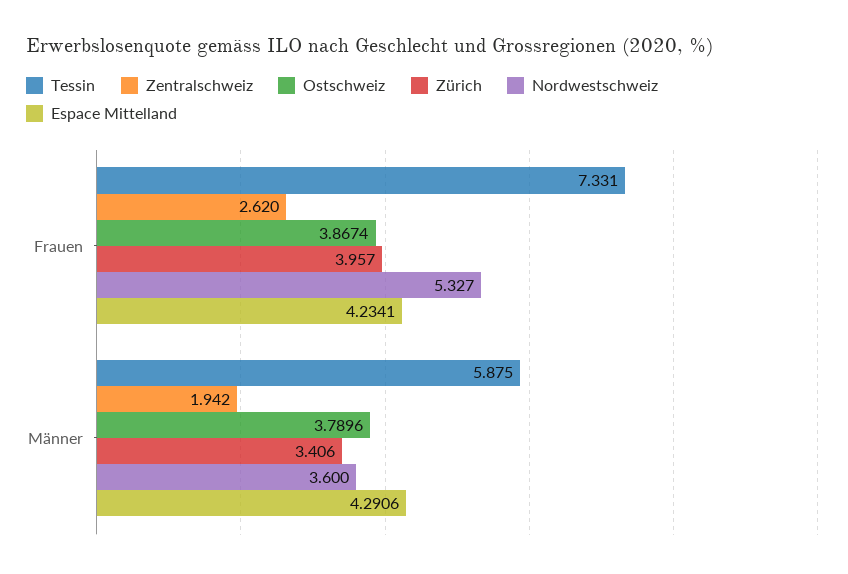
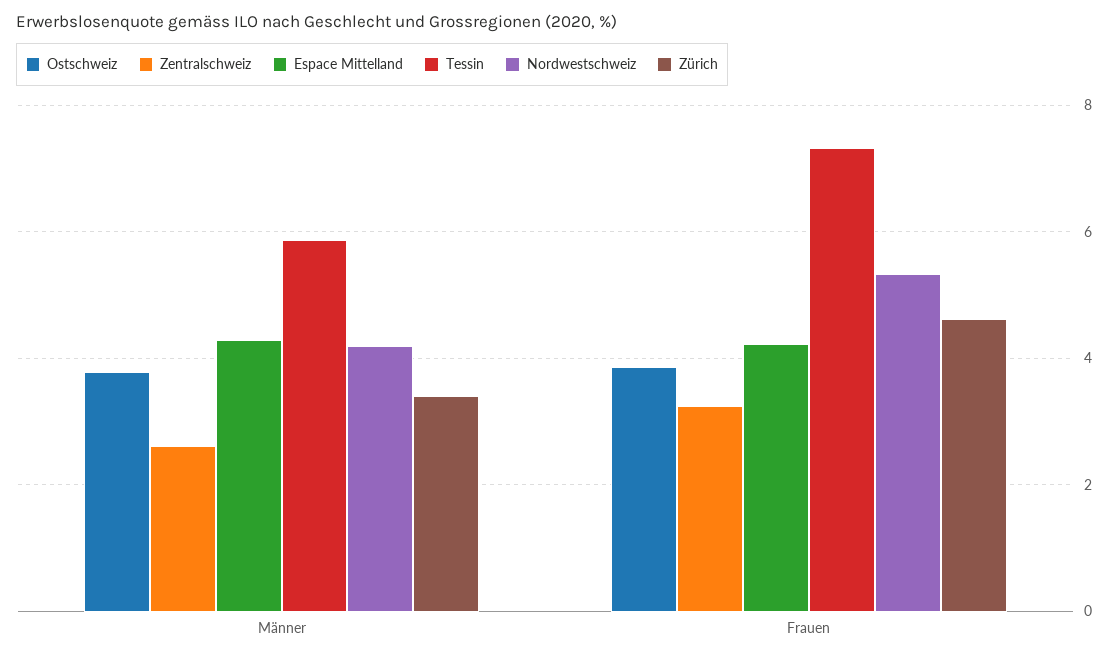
  {
    "Tessin": {
      "Frauen": 7.331,
      "Männer": 5.875
    },
    "Zentralschweiz": {
-     "Frauen": 2.62,
+     "Frauen": 3.2,
-     "Männer": 1.942
+     "Männer": 2.6
    },
    "Ostschweiz": {
      "Frauen": 3.8674,
      "Männer": 3.7896
    },
    "Zürich": {
-     "Frauen": 3.957,
+     "Frauen": 4.6,
      "Männer": 3.406
    },
    "Nordwestschweiz": {
      "Frauen": 5.327,
-     "Männer": 3.6
+     "Männer": 4.2
    },
    "Espace Mittelland": {
      "Frauen": 4.2341,
      "Männer": 4.2906
    }
  }

